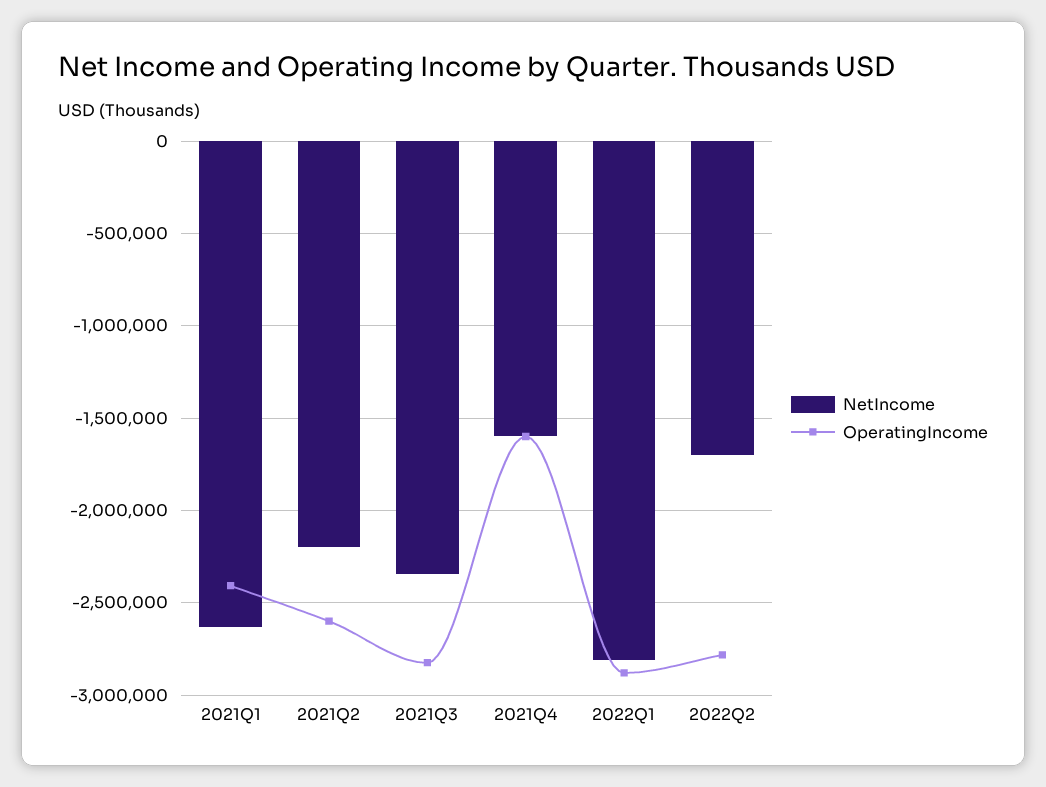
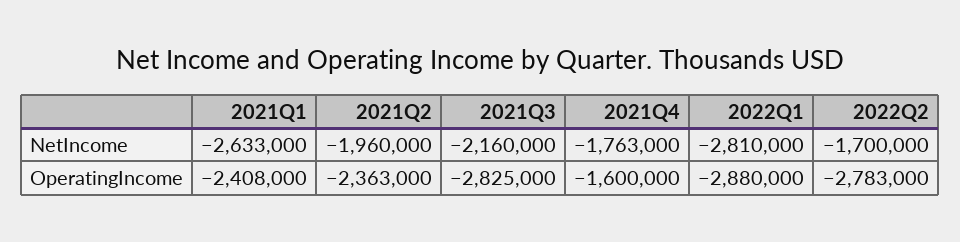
  {
    "NetIncome": {
      "2021Q1": -2633000,
-     "2021Q2": -2200000,
+     "2021Q2": -1960000,
-     "2021Q3": -2350000,
+     "2021Q3": -2160000,
-     "2021Q4": -1600000,
+     "2021Q4": -1763000,
      "2022Q1": -2810000,
      "2022Q2": -1700000
    },
    "OperatingIncome": {
      "2021Q1": -2408000,
-     "2021Q2": -2600000,
+     "2021Q2": -2363000,
      "2021Q3": -2825000,
      "2021Q4": -1600000,
      "2022Q1": -2880000,
      "2022Q2": -2783000
    }
  }

